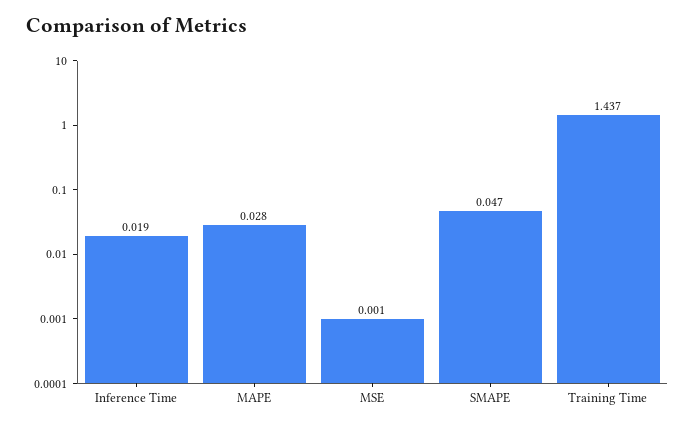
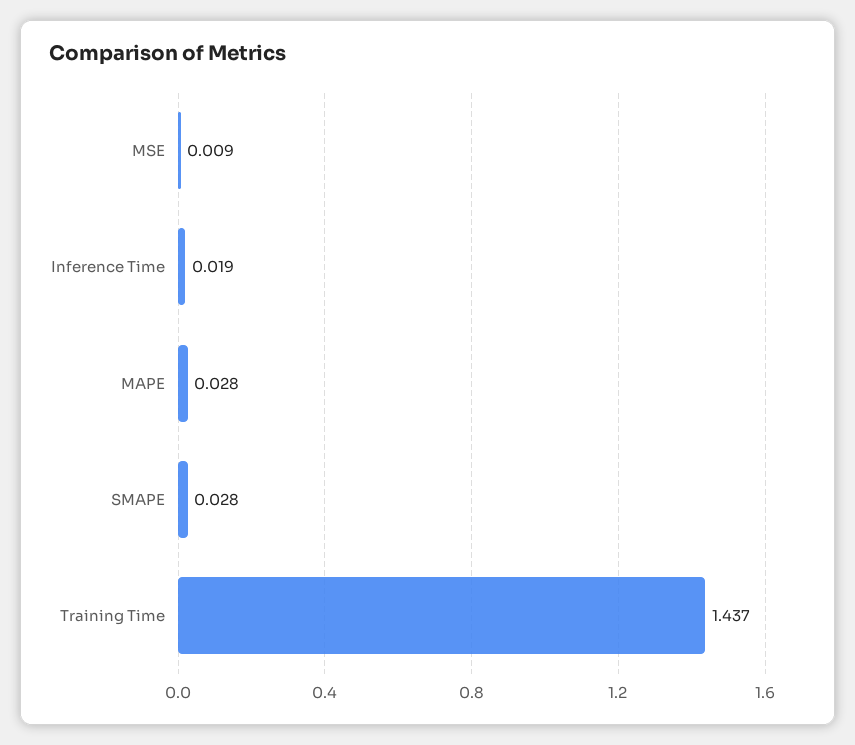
  {
    "Inference Time": 0.019,
    "MAPE": 0.028,
-   "MSE": 0.001,
+   "MSE": 0.009,
-   "SMAPE": 0.047,
+   "SMAPE": 0.028,
    "Training Time": 1.437
  }

